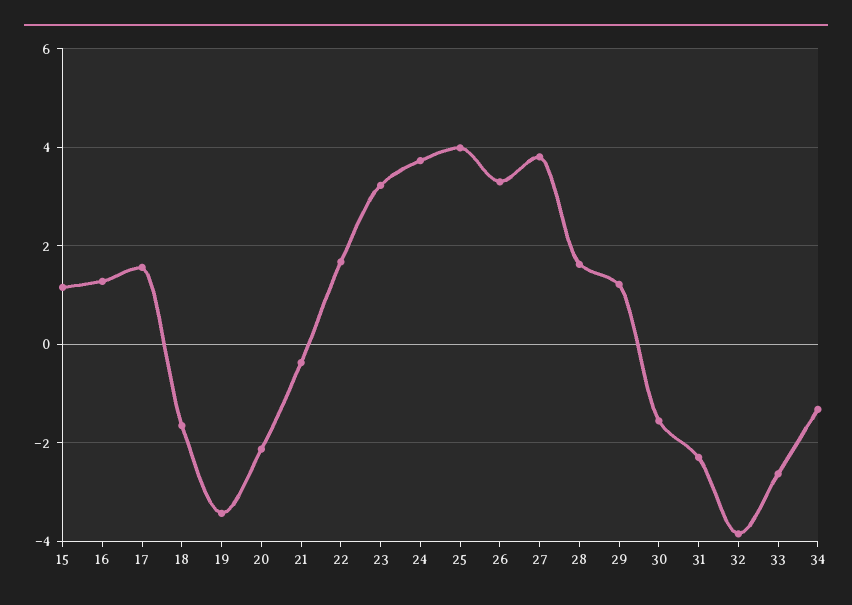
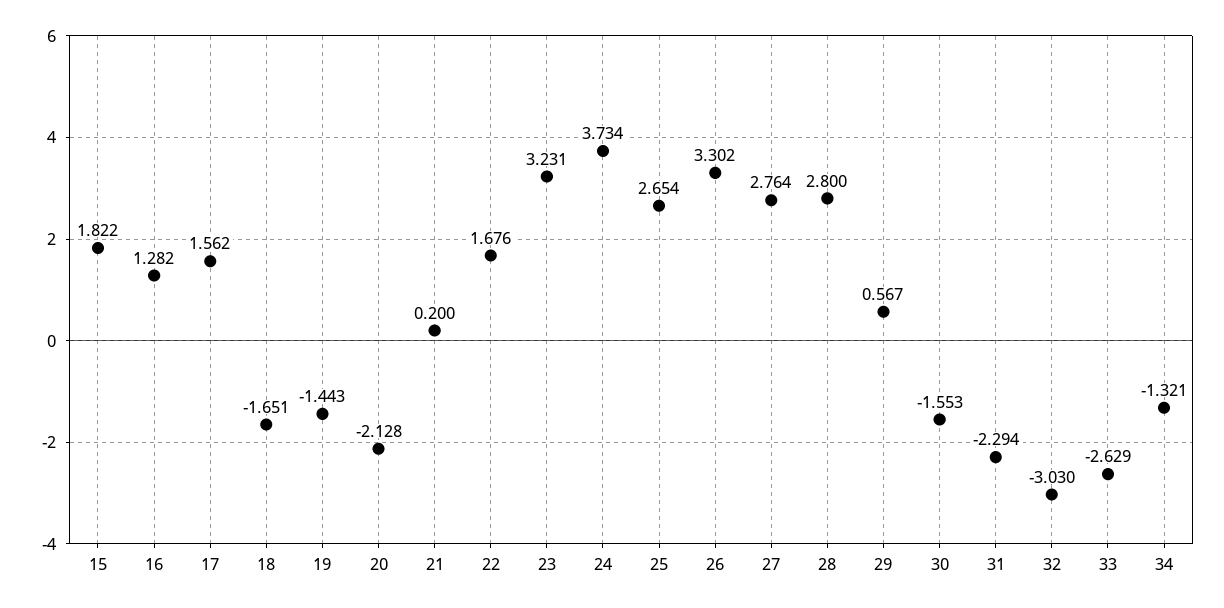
  {
-   "15": 1.2,
+   "15": 1.822,
    "16": 1.282,
    "17": 1.562,
    "18": -1.651,
-   "19": -3.4,
+   "19": -1.443,
    "20": -2.128,
-   "21": -0.4,
+   "21": 0.2,
    "22": 1.676,
    "23": 3.231,
    "24": 3.734,
-   "25": 4,
+   "25": 2.654,
    "26": 3.302,
-   "27": 3.8,
+   "27": 2.764,
-   "28": 1.6,
+   "28": 2.8,
-   "29": 1.2,
+   "29": 0.567,
    "30": -1.553,
    "31": -2.294,
-   "32": -3.8,
+   "32": -3.03,
    "33": -2.629,
    "34": -1.321
  }

